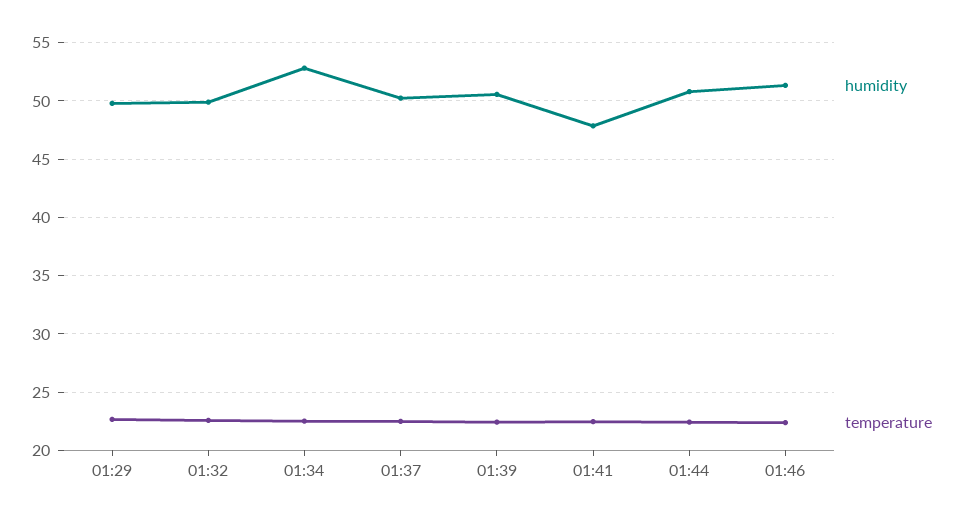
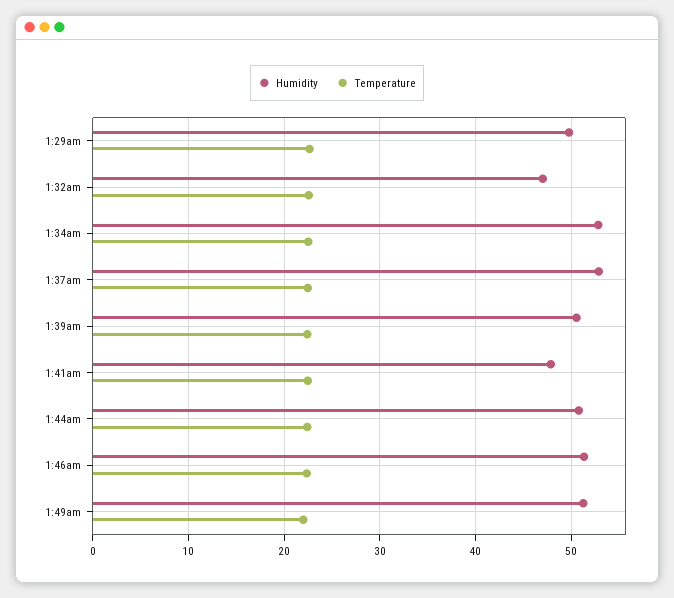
  {
    "humidity": {
      "01:29": 50,
-     "01:32": 50,
+     "01:32": 47,
      "01:34": 53,
-     "01:37": 50,
+     "01:37": 53,
      "01:39": 51,
      "01:41": 48,
      "01:44": 51,
-     "01:46": 51
+     "01:46": 51,
+     "1:49am": 51
    },
    "temperature": {
      "01:29": 23,
      "01:32": 23,
      "01:34": 23,
      "01:37": 22,
      "01:39": 22,
      "01:41": 22,
      "01:44": 22,
-     "01:46": 22
+     "01:46": 22,
+     "1:49am": 22
    }
  }

